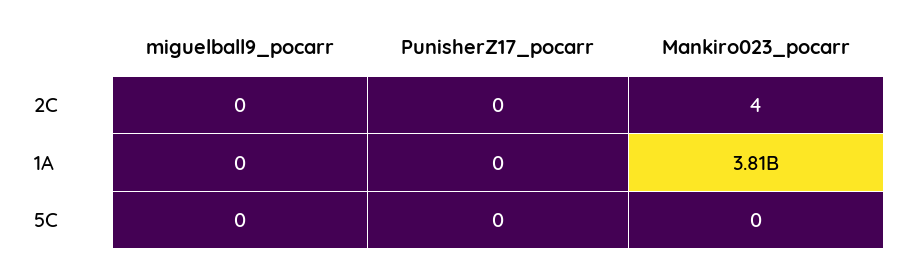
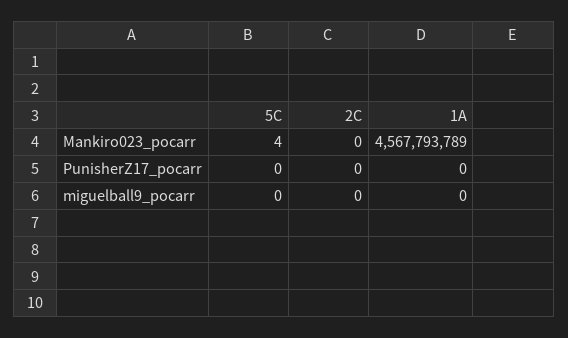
  {
    "miguelball9_pocarr": {
      "2C": 0,
      "1A": 0,
      "5C": 0
    },
    "PunisherZ17_pocarr": {
      "2C": 0,
      "1A": 0,
      "5C": 0
    },
    "Mankiro023_pocarr": {
-     "2C": 4,
+     "2C": 0,
-     "1A": 3810000000,
+     "1A": 4567793789,
-     "5C": 0
+     "5C": 4
    }
  }

